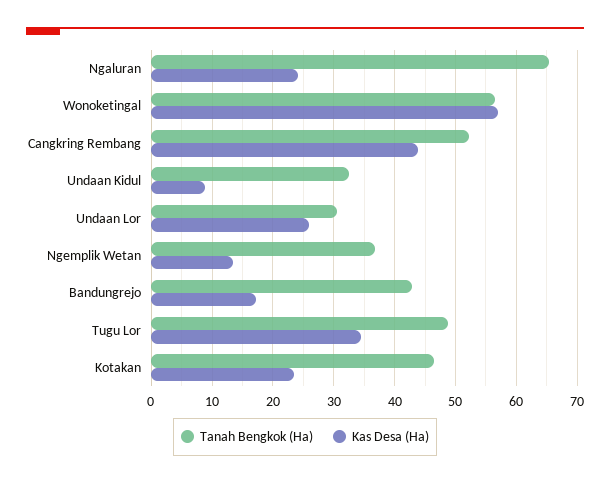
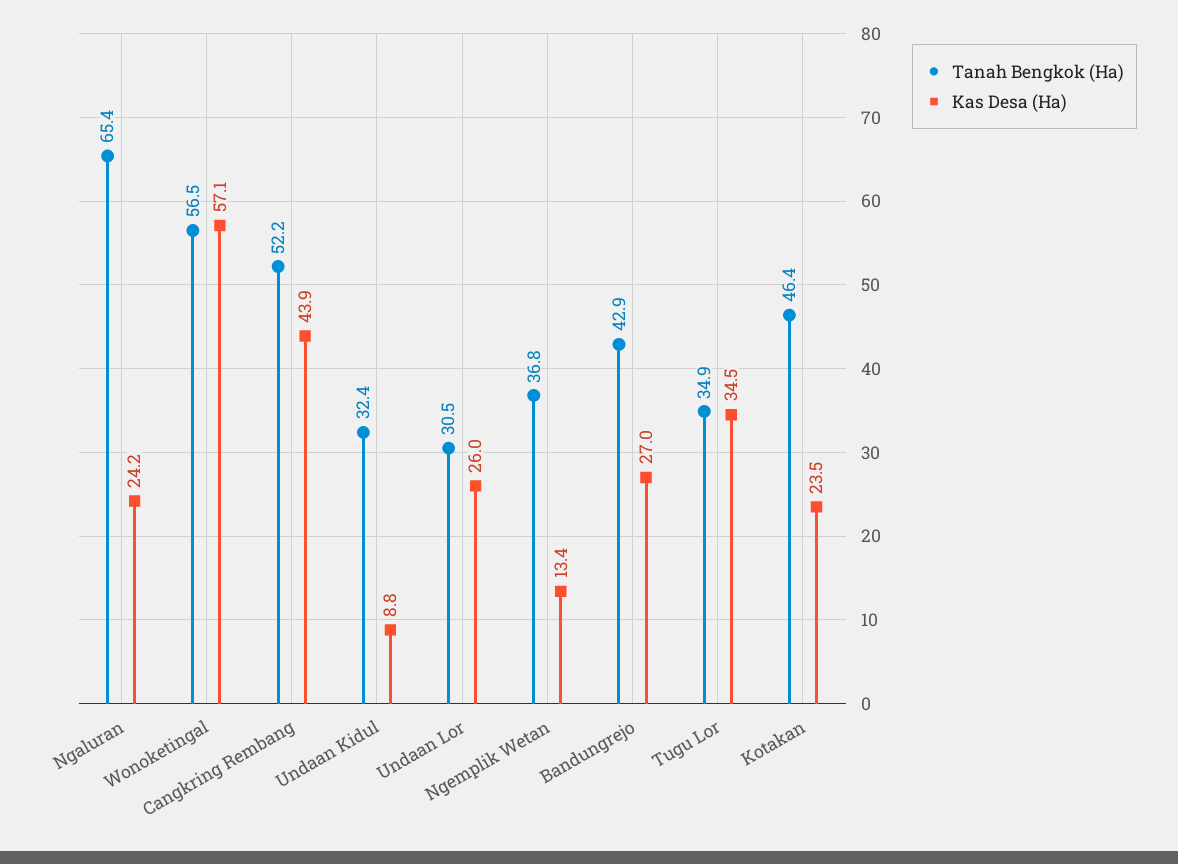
  {
    "Tanah Bengkok (Ha)": {
      "Ngaluran": 65.4,
      "Wonoketingal": 56.5,
      "Cangkring Rembang": 52.2,
      "Undaan Kidul": 32.4,
      "Undaan Lor": 30.5,
      "Ngemplik Wetan": 36.8,
      "Bandungrejo": 42.9,
-     "Tugu Lor": 49,
+     "Tugu Lor": 34.9,
      "Kotakan": 46.4
    },
    "Kas Desa (Ha)": {
      "Ngaluran": 24.2,
      "Wonoketingal": 57.1,
      "Cangkring Rembang": 43.9,
      "Undaan Kidul": 8.8,
      "Undaan Lor": 26,
      "Ngemplik Wetan": 13.4,
-     "Bandungrejo": 17,
+     "Bandungrejo": 27,
      "Tugu Lor": 34.5,
      "Kotakan": 23.5
    }
  }

